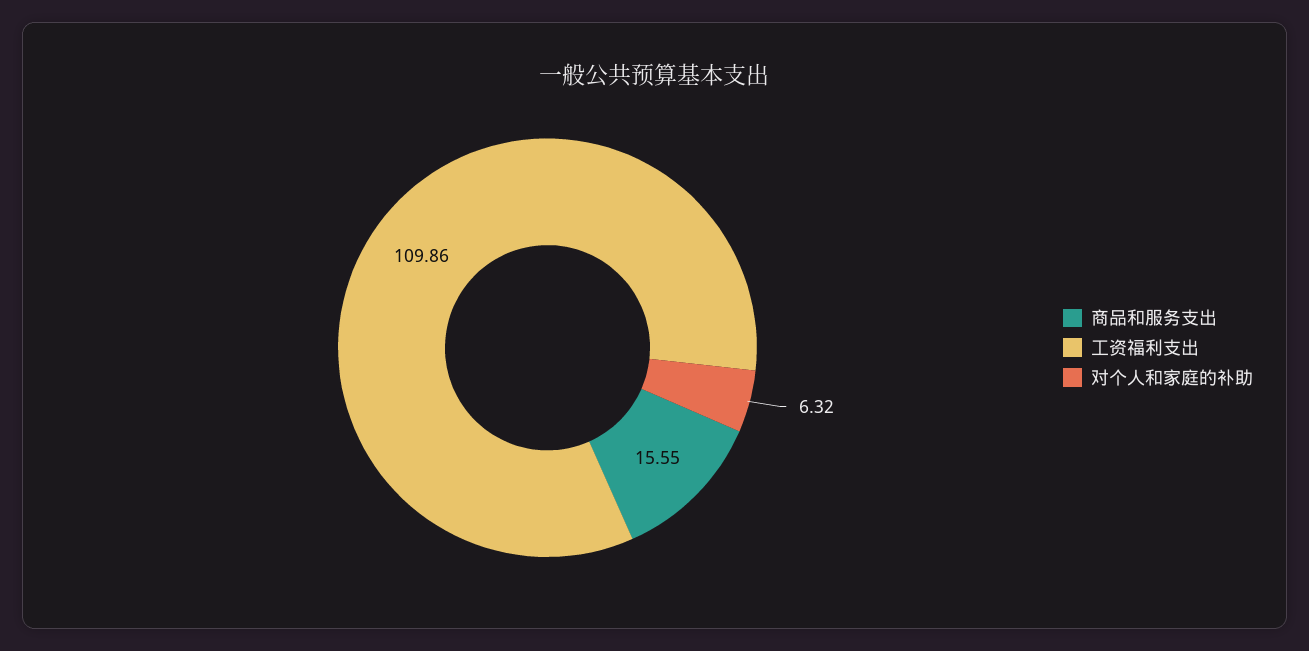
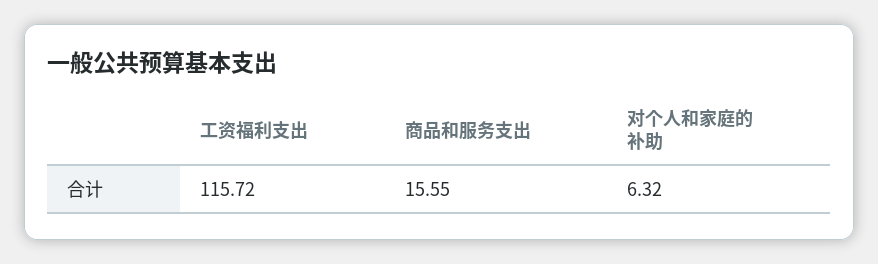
  {
    "商品和服务支出": 15.55,
-   "工资福利支出": 109.86,
+   "工资福利支出": 115.72,
    "对个人和家庭的补助": 6.32
  }

